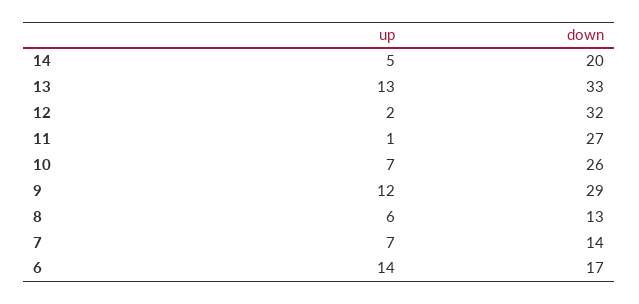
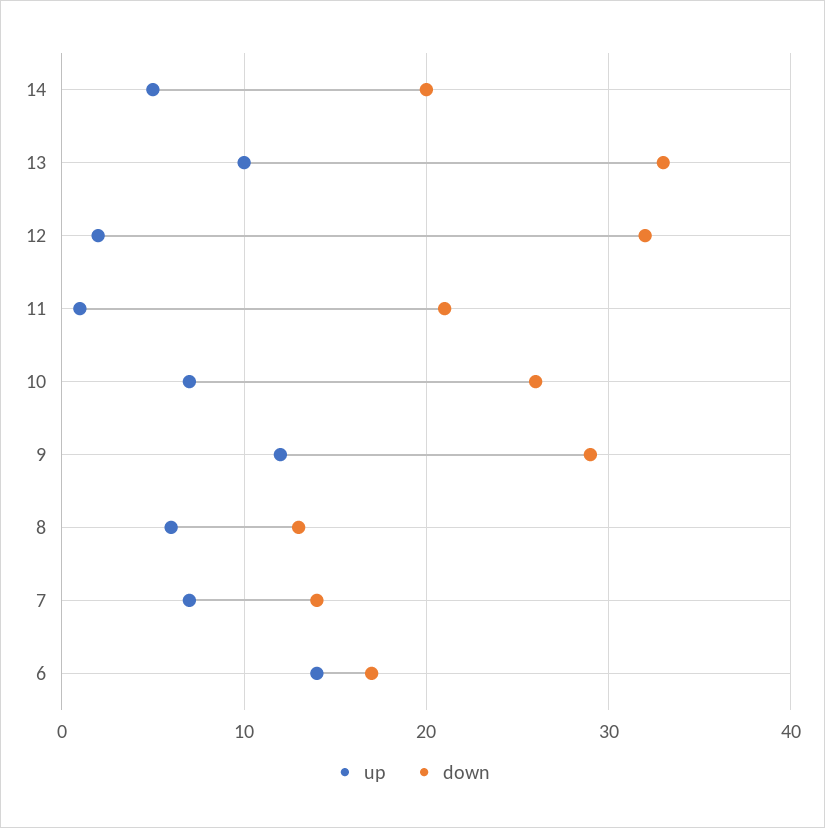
  {
    "up": {
      "14": 5,
-     "13": 13,
+     "13": 10,
      "12": 2,
      "11": 1,
      "10": 7,
      "9": 12,
      "8": 6,
      "7": 7,
      "6": 14
    },
    "down": {
      "14": 20,
      "13": 33,
      "12": 32,
-     "11": 27,
+     "11": 21,
      "10": 26,
      "9": 29,
      "8": 13,
      "7": 14,
      "6": 17
    }
  }

